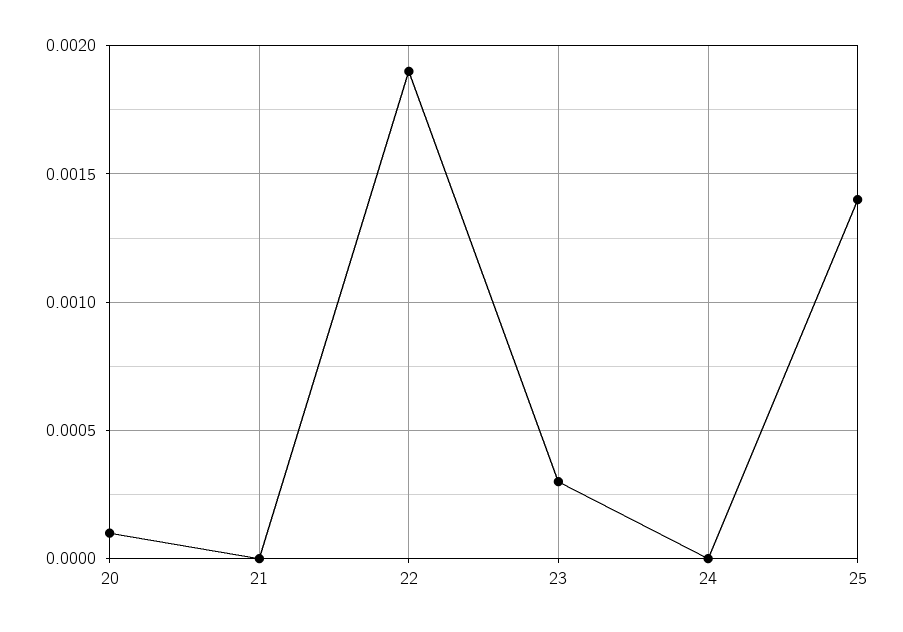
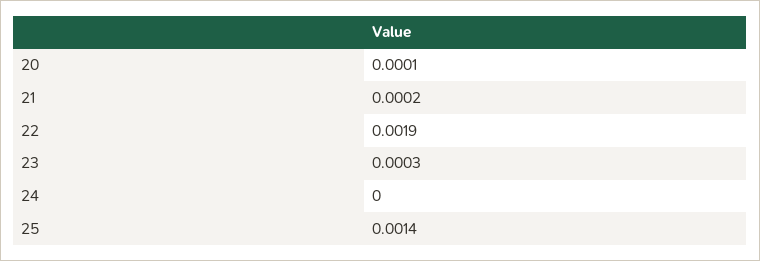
  {
    "20": 0.0001,
-   "21": 0,
+   "21": 0.0002,
    "22": 0.0019,
    "23": 0.0003,
    "24": 0,
    "25": 0.0014
  }

